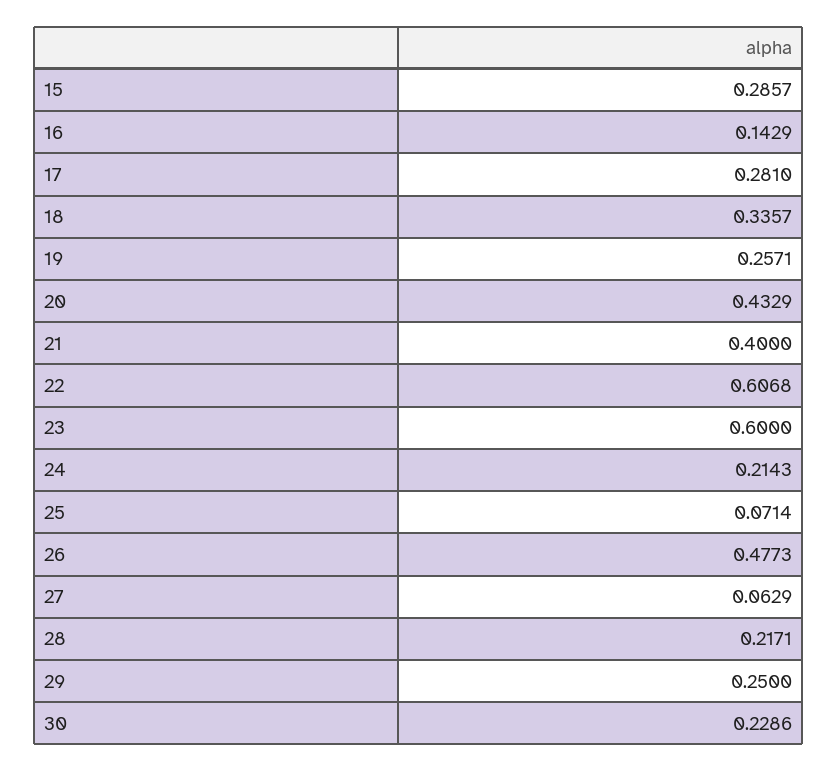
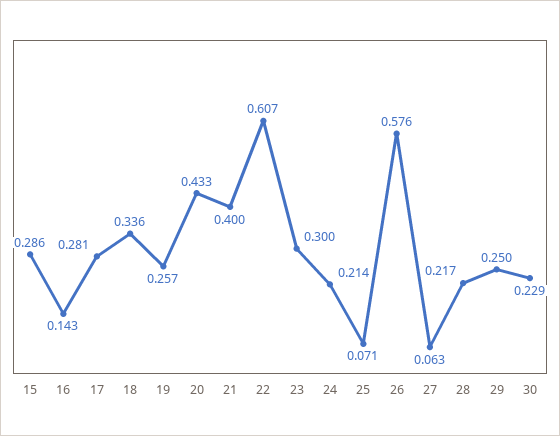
  {
    "15": 0.2857,
    "16": 0.1429,
    "17": 0.281,
    "18": 0.3357,
    "19": 0.2571,
    "20": 0.4329,
    "21": 0.4,
    "22": 0.6068,
-   "23": 0.6,
+   "23": 0.3,
    "24": 0.2143,
    "25": 0.0714,
-   "26": 0.4773,
+   "26": 0.576,
    "27": 0.0629,
    "28": 0.2171,
    "29": 0.25,
    "30": 0.2286
  }

